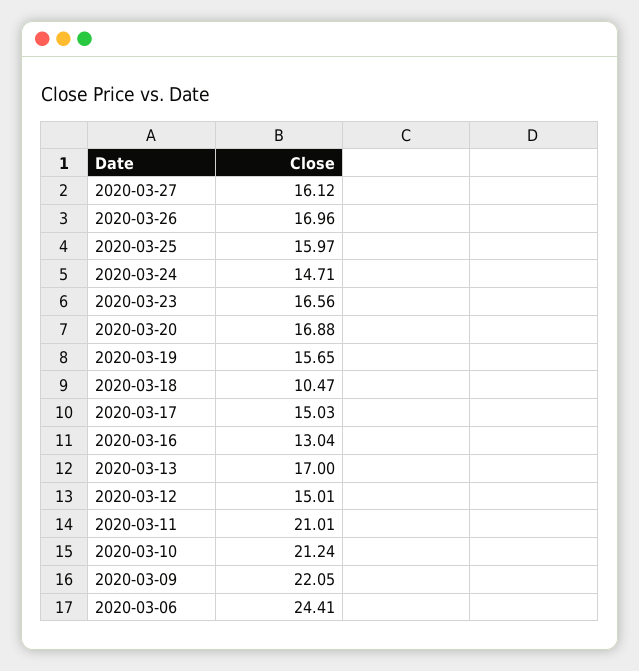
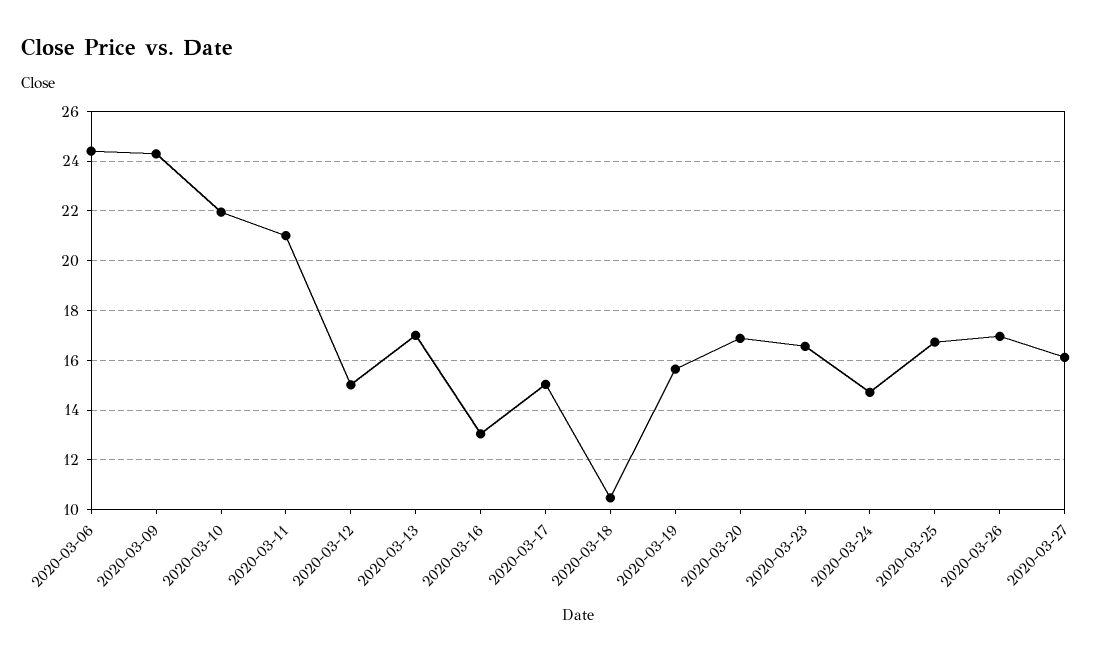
  {
    "2020-03-27": 16.12,
    "2020-03-26": 16.96,
-   "2020-03-25": 15.97,
+   "2020-03-25": 16.75,
    "2020-03-24": 14.71,
    "2020-03-23": 16.56,
    "2020-03-20": 16.88,
    "2020-03-19": 15.65,
    "2020-03-18": 10.47,
    "2020-03-17": 15.03,
    "2020-03-16": 13.04,
    "2020-03-13": 17,
    "2020-03-12": 15.01,
    "2020-03-11": 21.01,
-   "2020-03-10": 21.24,
+   "2020-03-10": 22,
-   "2020-03-09": 22.05,
+   "2020-03-09": 24.25,
    "2020-03-06": 24.41
  }

